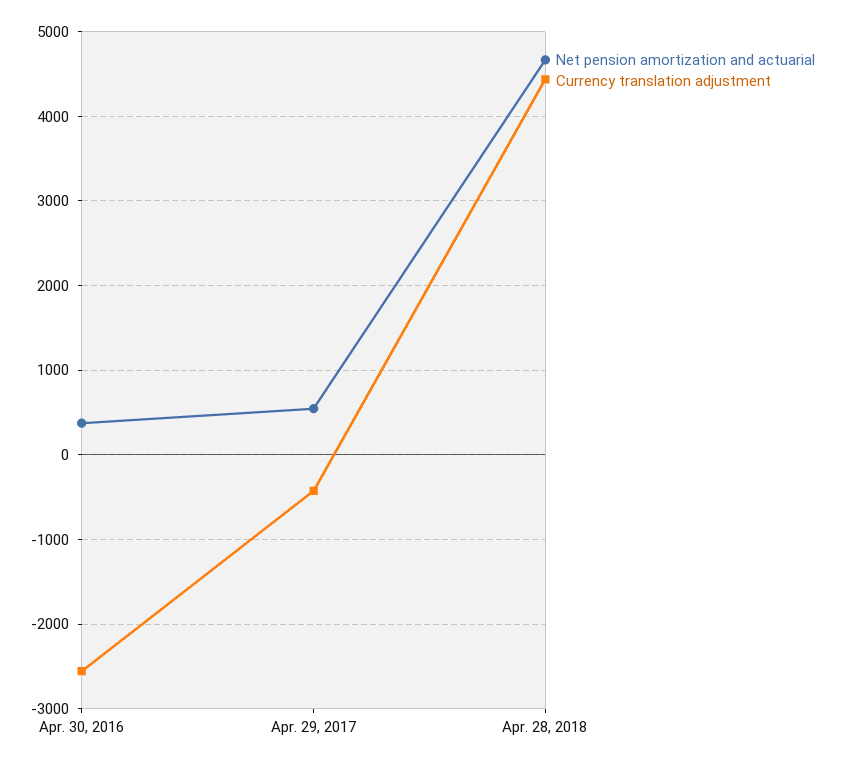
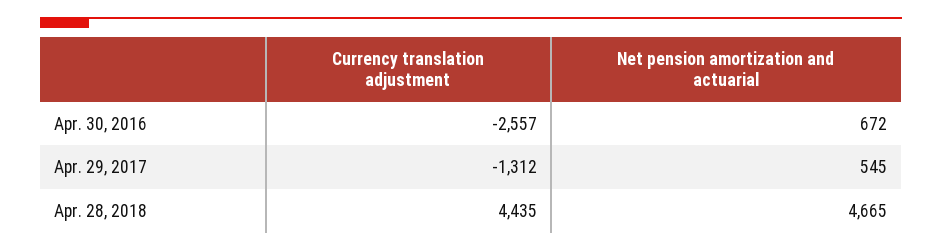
  {
    "Net pension amortization and actuarial": {
-     "Apr. 30, 2016": 400,
+     "Apr. 30, 2016": 672,
      "Apr. 29, 2017": 545,
      "Apr. 28, 2018": 4665
    },
    "Currency translation adjustment": {
      "Apr. 30, 2016": -2557,
-     "Apr. 29, 2017": -400,
+     "Apr. 29, 2017": -1312,
      "Apr. 28, 2018": 4435
    }
  }

